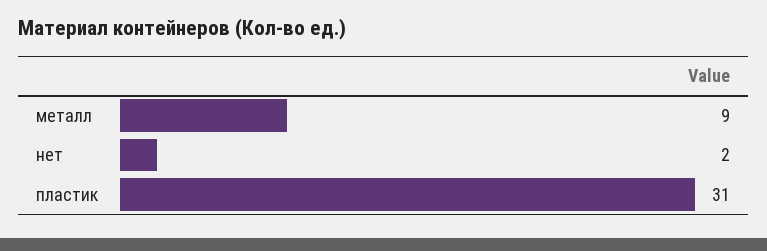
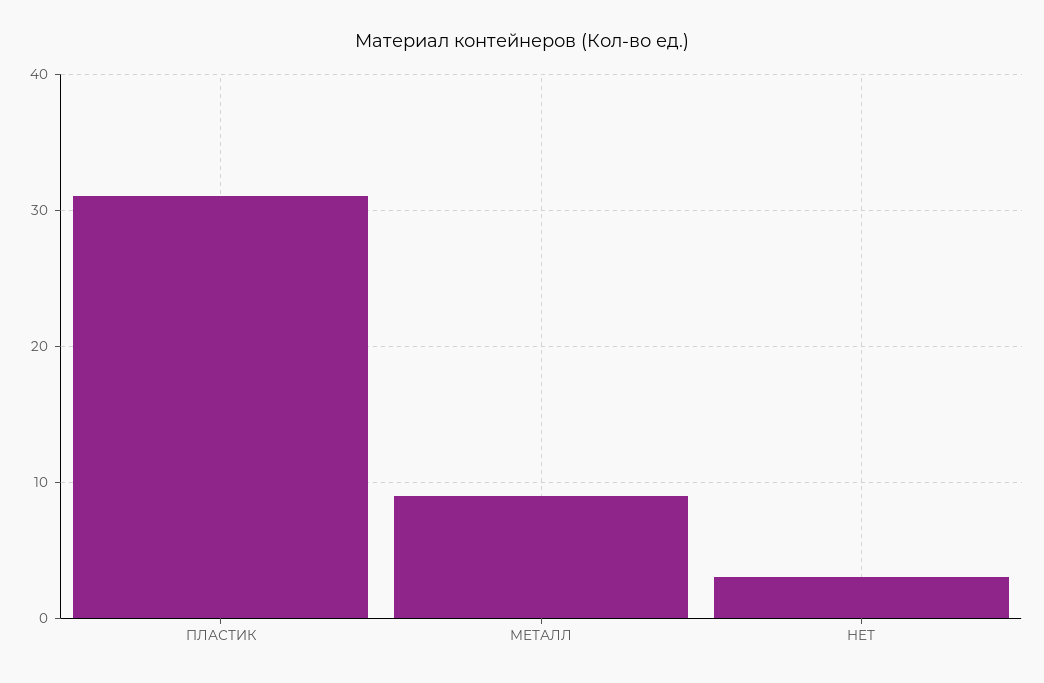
  {
    "металл": 9,
-   "нет": 2,
+   "нет": 3,
    "пластик": 31
  }

